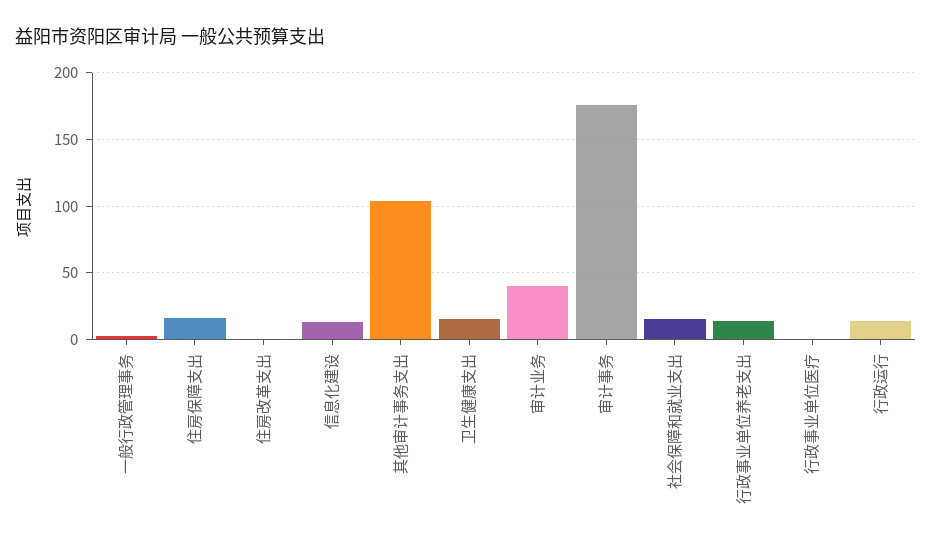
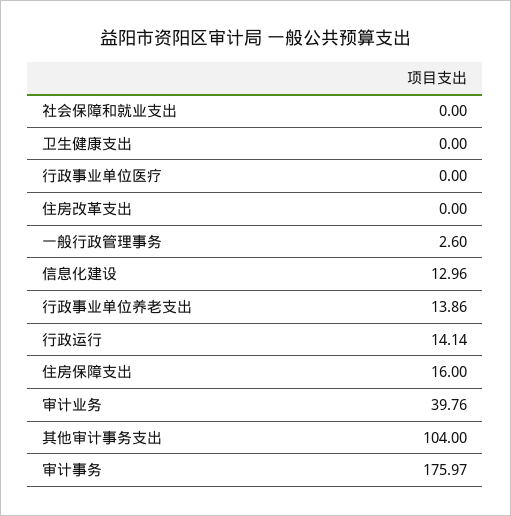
  {
    "一般行政管理事务": 2.6,
    "住房保障支出": 16,
    "住房改革支出": 0,
    "信息化建设": 12.96,
    "其他审计事务支出": 104,
-   "卫生健康支出": 15,
+   "卫生健康支出": 0,
    "审计业务": 39.76,
    "审计事务": 175.97,
-   "社会保障和就业支出": 15,
+   "社会保障和就业支出": 0,
    "行政事业单位养老支出": 13.86,
    "行政事业单位医疗": 0,
    "行政运行": 14.14
  }

